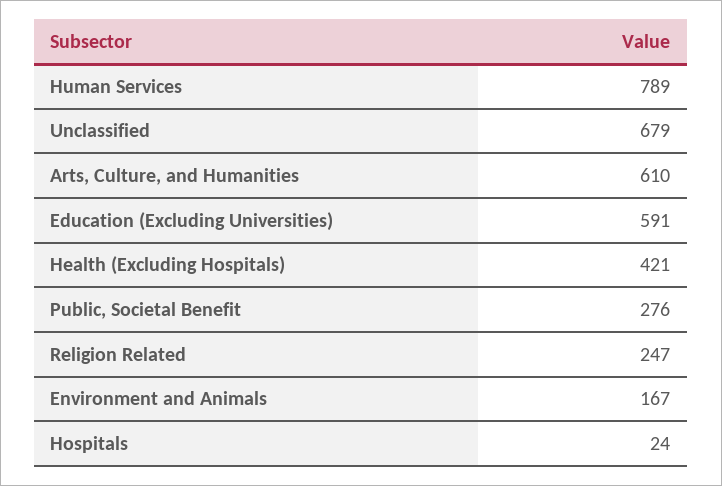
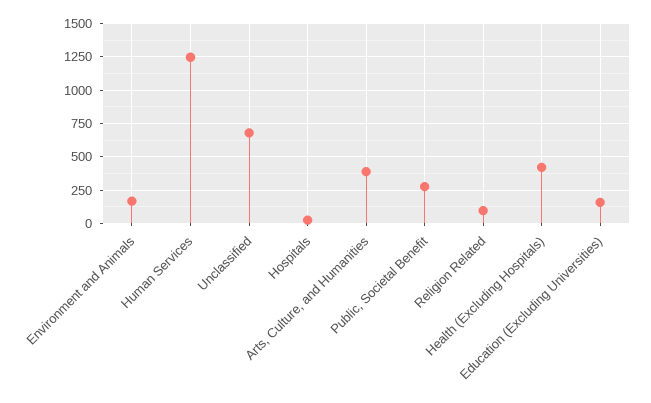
  {
-   "Human Services": 789,
+   "Human Services": 1250,
    "Unclassified": 679,
-   "Arts, Culture, and Humanities": 610,
+   "Arts, Culture, and Humanities": 400,
-   "Education (Excluding Universities)": 591,
+   "Education (Excluding Universities)": 150,
    "Health (Excluding Hospitals)": 421,
    "Public, Societal Benefit": 276,
-   "Religion Related": 247,
+   "Religion Related": 100,
    "Environment and Animals": 167,
    "Hospitals": 24
  }

